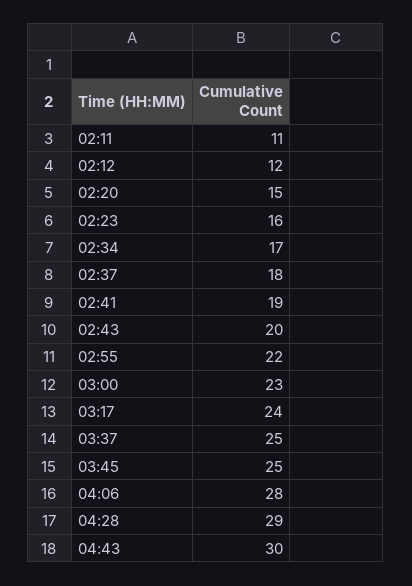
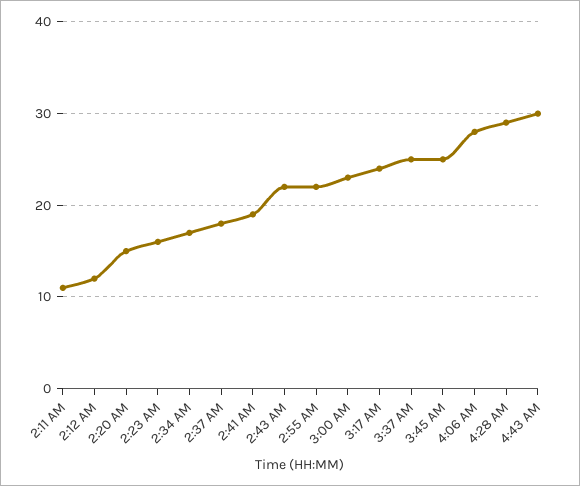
  {
    "02:11": 11,
    "02:12": 12,
    "02:20": 15,
    "02:23": 16,
    "02:34": 17,
    "02:37": 18,
    "02:41": 19,
-   "02:43": 20,
+   "02:43": 22,
    "02:55": 22,
    "03:00": 23,
    "03:17": 24,
    "03:37": 25,
    "03:45": 25,
    "04:06": 28,
    "04:28": 29,
    "04:43": 30
  }

